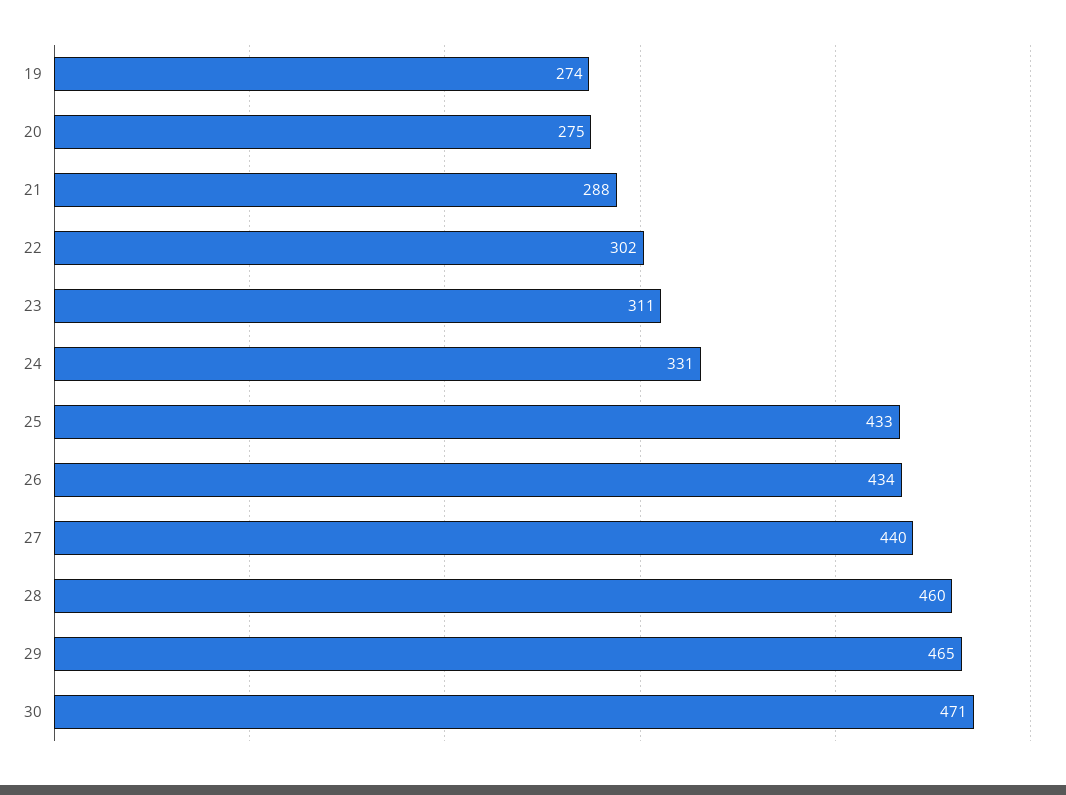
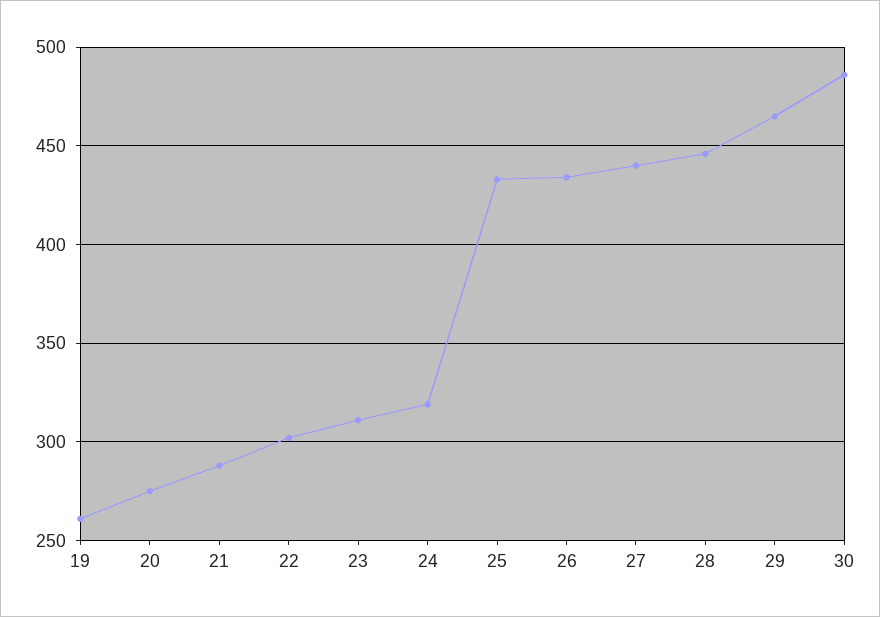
  {
-   "19": 274,
+   "19": 260,
    "20": 275,
    "21": 288,
    "22": 302,
    "23": 311,
-   "24": 331,
+   "24": 320,
    "25": 433,
    "26": 434,
    "27": 440,
-   "28": 460,
+   "28": 445,
    "29": 465,
-   "30": 471
+   "30": 485
  }

